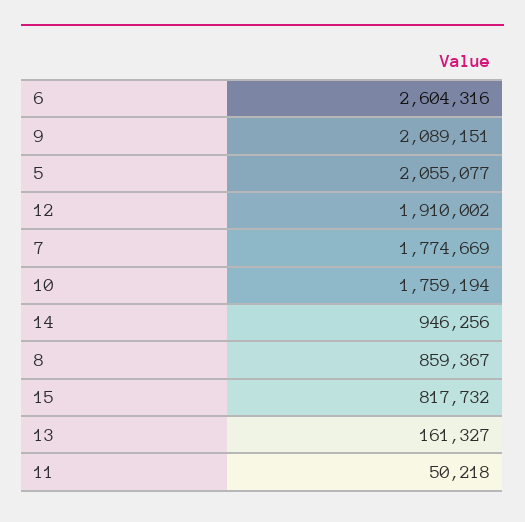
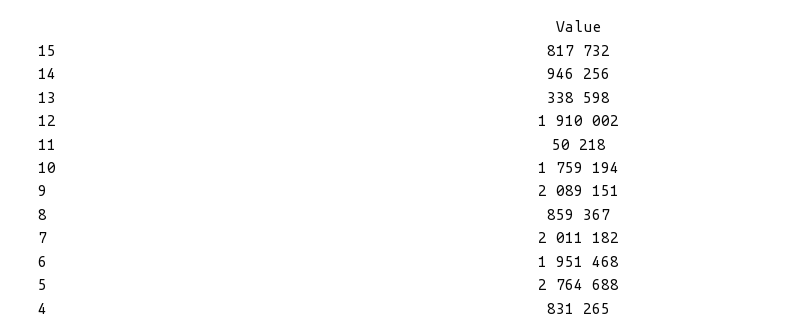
  {
-   "6": 2604316,
+   "6": 1951468,
    "9": 2089151,
-   "5": 2055077,
+   "5": 2764688,
    "12": 1910002,
-   "7": 1774669,
+   "7": 2011182,
    "10": 1759194,
    "14": 946256,
    "8": 859367,
    "15": 817732,
-   "13": 161327,
+   "13": 338598,
-   "11": 50218
+   "11": 50218,
+   "4": 831265
  }

